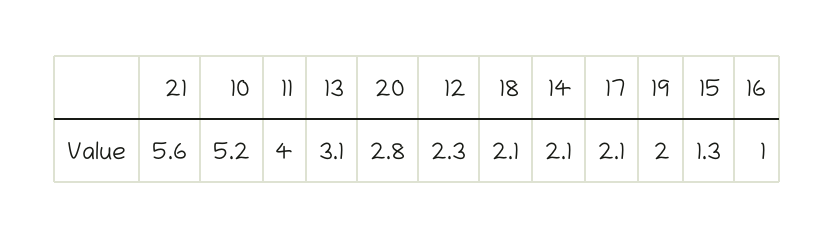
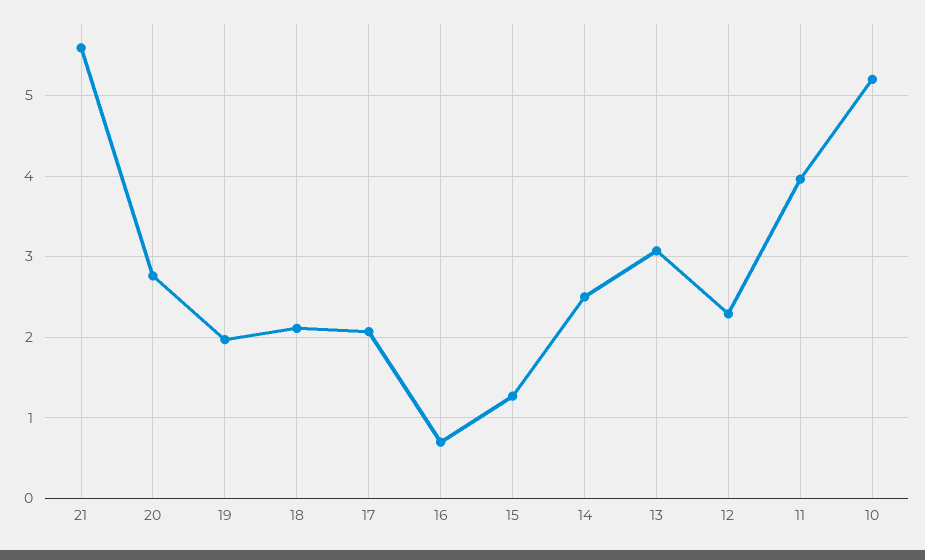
  {
    "21": 5.6,
    "10": 5.2,
    "11": 4,
    "13": 3.1,
    "20": 2.8,
    "12": 2.3,
    "18": 2.1,
-   "14": 2.1,
+   "14": 2.5,
    "17": 2.1,
    "19": 2,
    "15": 1.3,
-   "16": 1
+   "16": 0.7
  }

